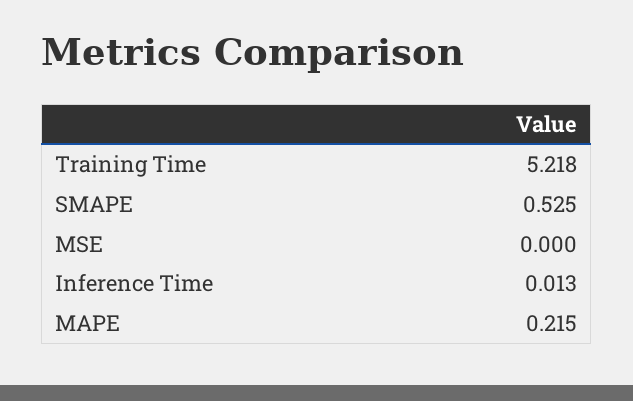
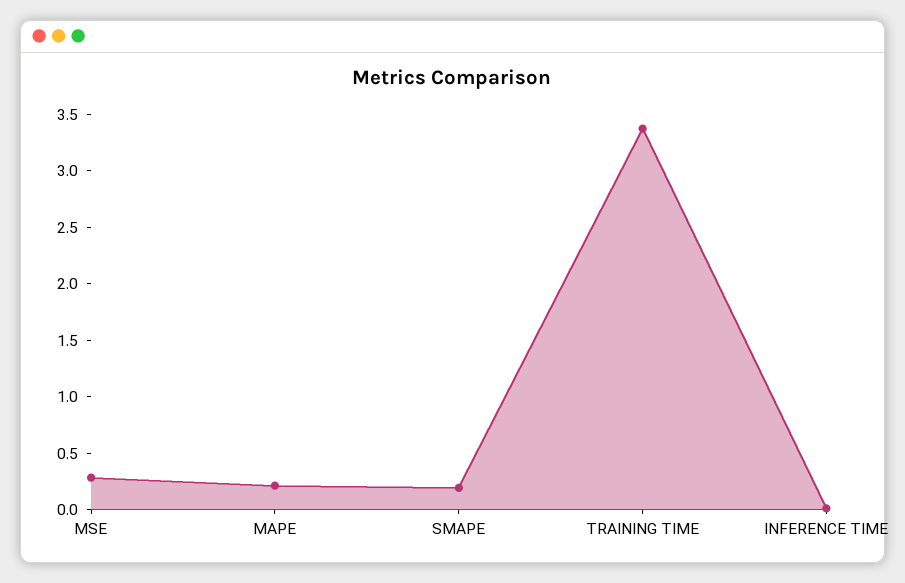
  {
-   "Training Time": 5.218,
+   "Training Time": 3.4,
-   "SMAPE": 0.525,
+   "SMAPE": 0.2,
-   "MSE": 0,
+   "MSE": 0.3,
    "Inference Time": 0.013,
    "MAPE": 0.215
  }

